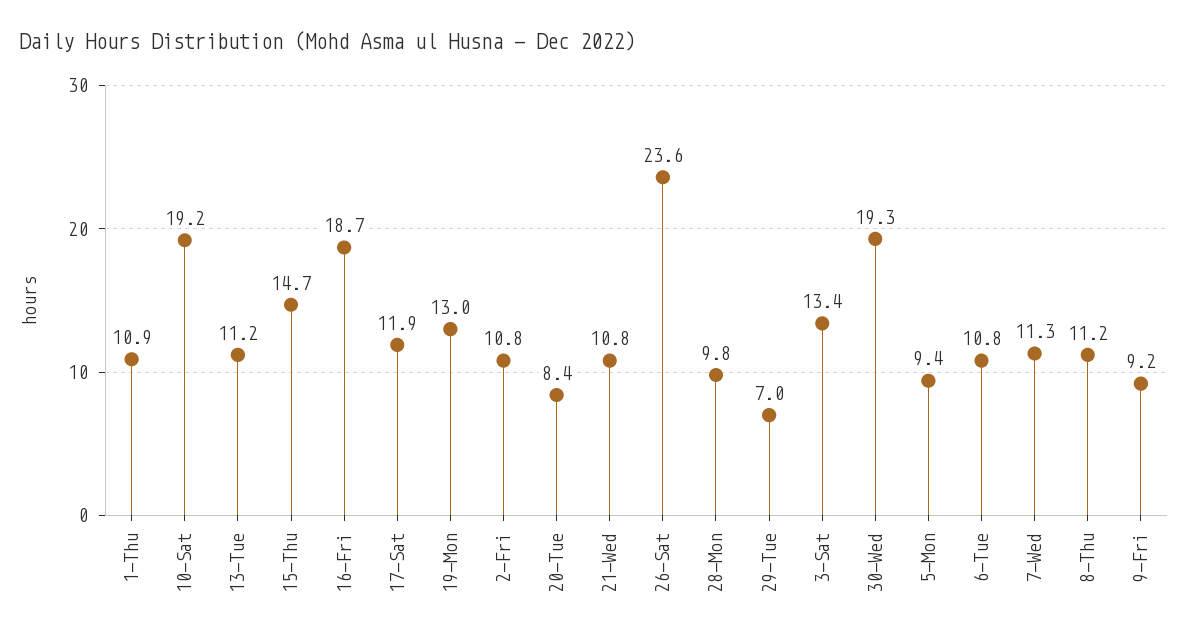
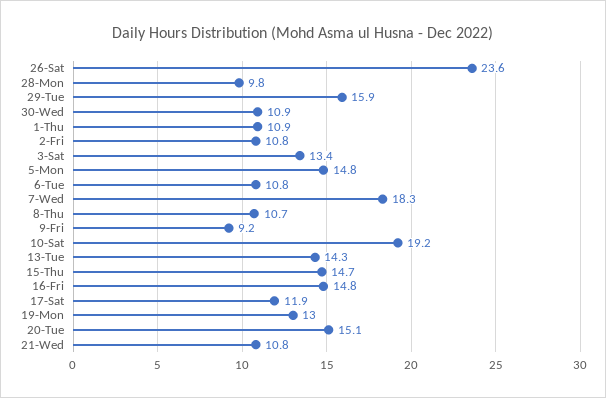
  {
    "1-Thu": 10.9,
    "10-Sat": 19.2,
-   "13-Tue": 11.2,
+   "13-Tue": 14.3,
    "15-Thu": 14.7,
-   "16-Fri": 18.7,
+   "16-Fri": 14.8,
    "17-Sat": 11.9,
    "19-Mon": 13,
    "2-Fri": 10.8,
-   "20-Tue": 8.4,
+   "20-Tue": 15.1,
    "21-Wed": 10.8,
    "26-Sat": 23.6,
    "28-Mon": 9.8,
-   "29-Tue": 7,
+   "29-Tue": 15.9,
    "3-Sat": 13.4,
-   "30-Wed": 19.3,
+   "30-Wed": 10.9,
-   "5-Mon": 9.4,
+   "5-Mon": 14.8,
    "6-Tue": 10.8,
-   "7-Wed": 11.3,
+   "7-Wed": 18.3,
-   "8-Thu": 11.2,
+   "8-Thu": 10.7,
    "9-Fri": 9.2
  }

